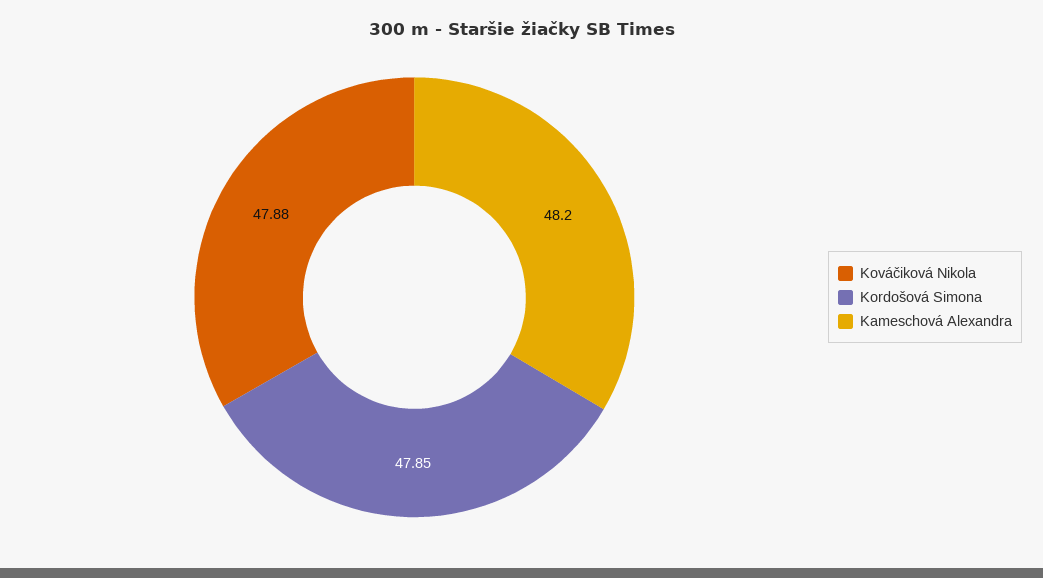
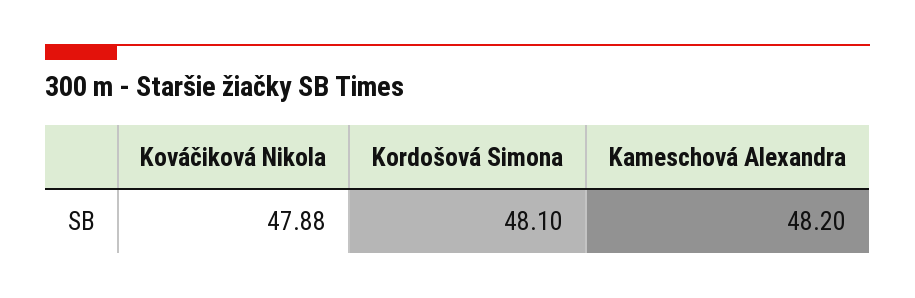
  {
    "Kováčiková Nikola": 47.88,
-   "Kordošová Simona": 47.85,
+   "Kordošová Simona": 48.1,
    "Kameschová Alexandra": 48.2
  }

